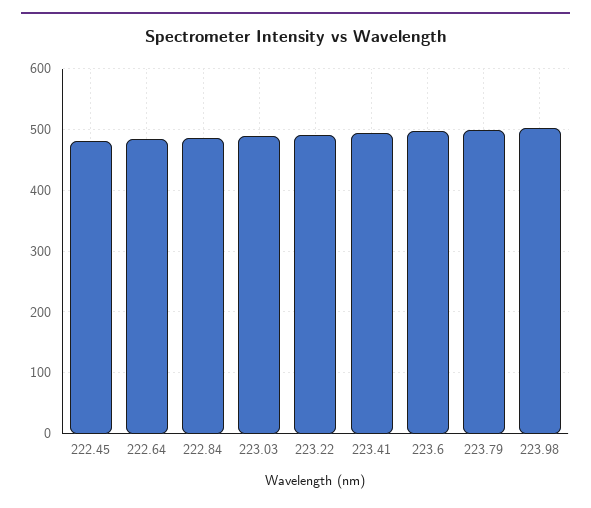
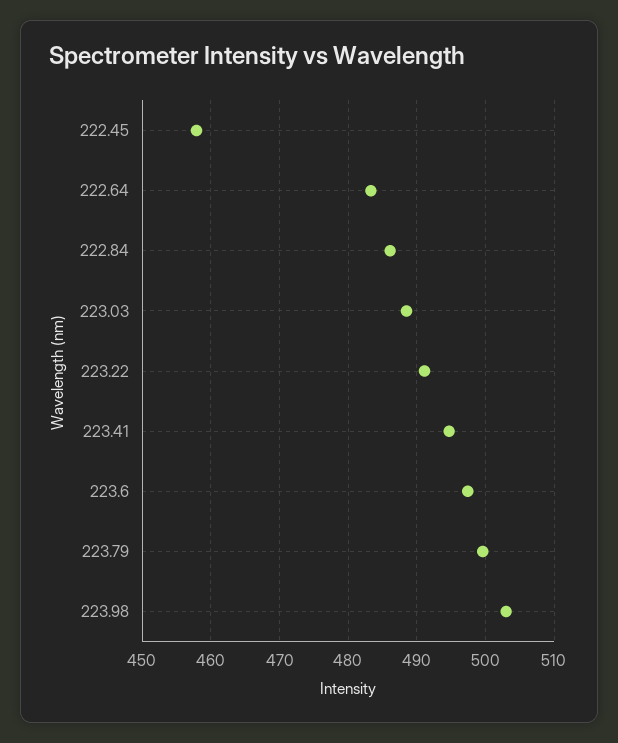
  {
-   "222.45": 480,
+   "222.45": 458,
    "222.64": 483,
    "222.84": 486,
    "223.03": 489,
    "223.22": 491,
    "223.41": 495,
    "223.6": 497,
    "223.79": 500,
    "223.98": 503
  }

